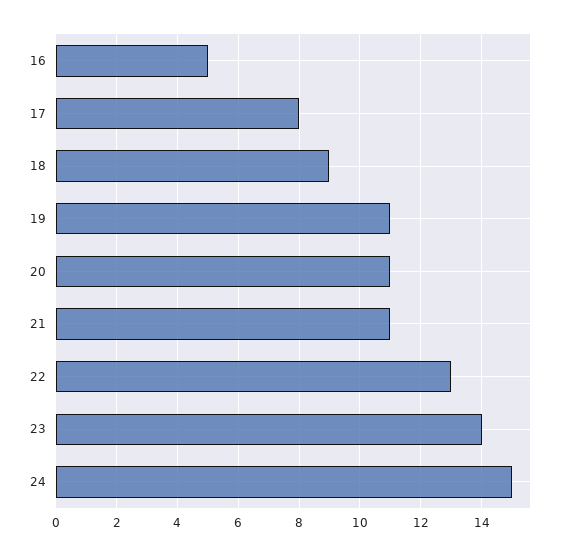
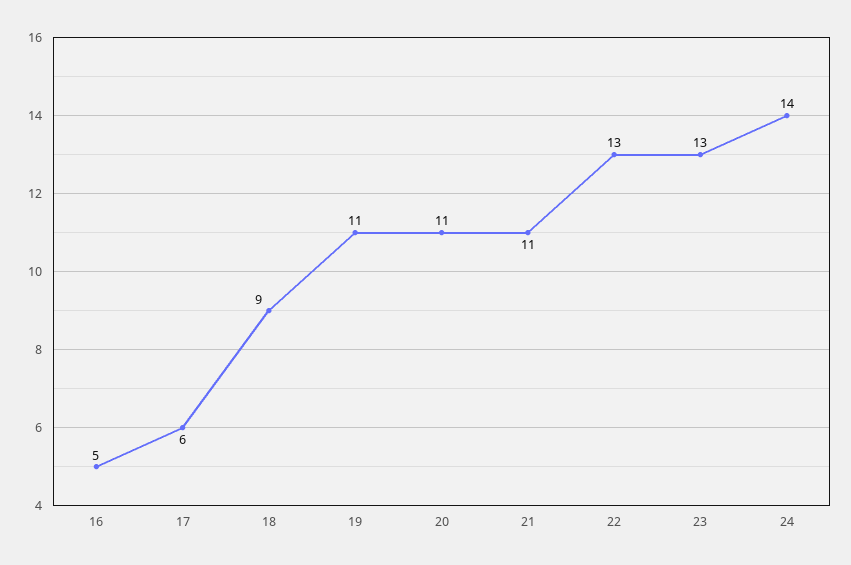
  {
    "16": 5,
-   "17": 8,
+   "17": 6,
    "18": 9,
    "19": 11,
    "20": 11,
    "21": 11,
    "22": 13,
-   "23": 14,
+   "23": 13,
-   "24": 15
+   "24": 14
  }

